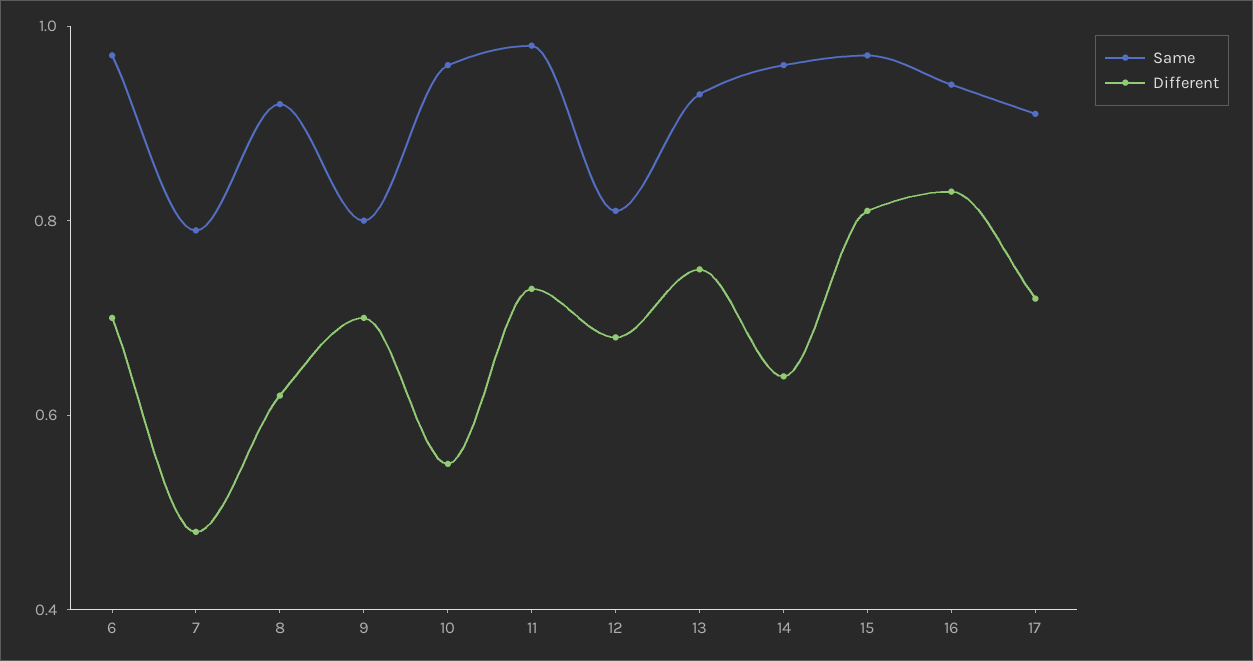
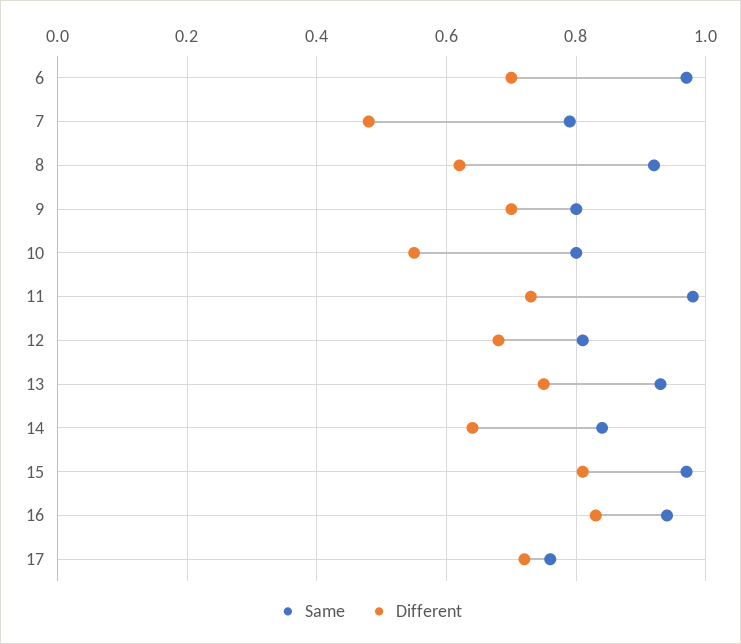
  {
    "Same": {
      "6": 0.95,
      "7": 0.8,
      "8": 0.9,
      "9": 0.8,
-     "10": 0.95,
+     "10": 0.8,
      "11": 1,
      "12": 0.8,
      "13": 0.95,
-     "14": 0.95,
+     "14": 0.85,
      "15": 0.95,
      "16": 0.95,
-     "17": 0.9
+     "17": 0.75
    },
    "Different": {
      "6": 0.7,
      "7": 0.5,
      "8": 0.6,
      "9": 0.7,
      "10": 0.55,
      "11": 0.75,
      "12": 0.7,
      "13": 0.75,
      "14": 0.65,
      "15": 0.8,
      "16": 0.85,
      "17": 0.7
    }
  }

